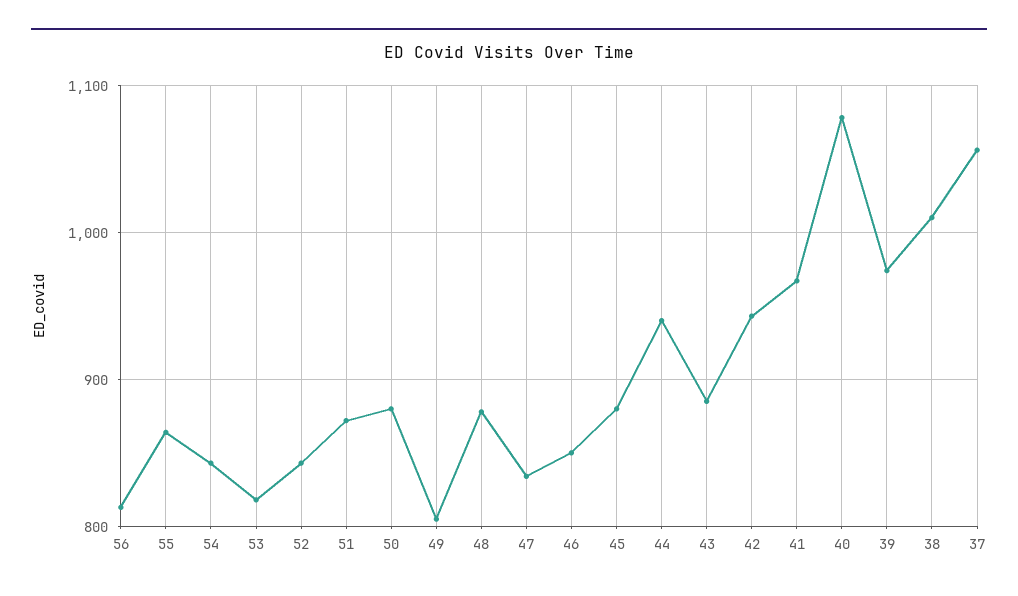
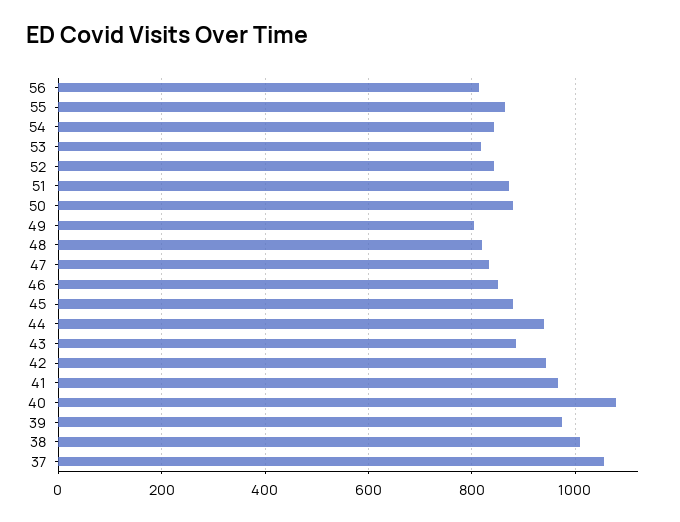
  {
    "56": 810,
    "55": 860,
    "54": 840,
    "53": 820,
    "52": 840,
    "51": 870,
    "50": 880,
    "49": 810,
-   "48": 880,
+   "48": 820,
    "47": 830,
    "46": 850,
    "45": 880,
    "44": 940,
    "43": 890,
    "42": 940,
    "41": 970,
    "40": 1080,
    "39": 970,
    "38": 1010,
    "37": 1060
  }

